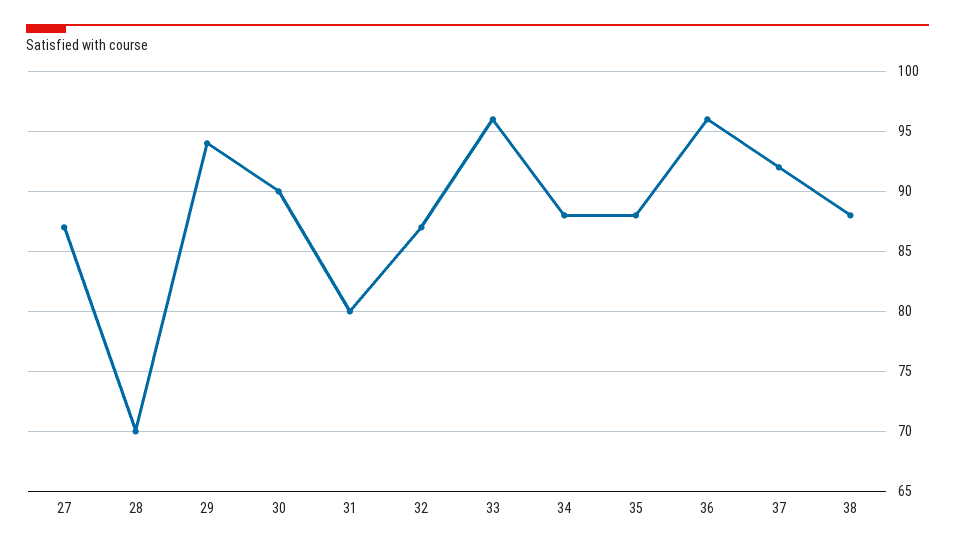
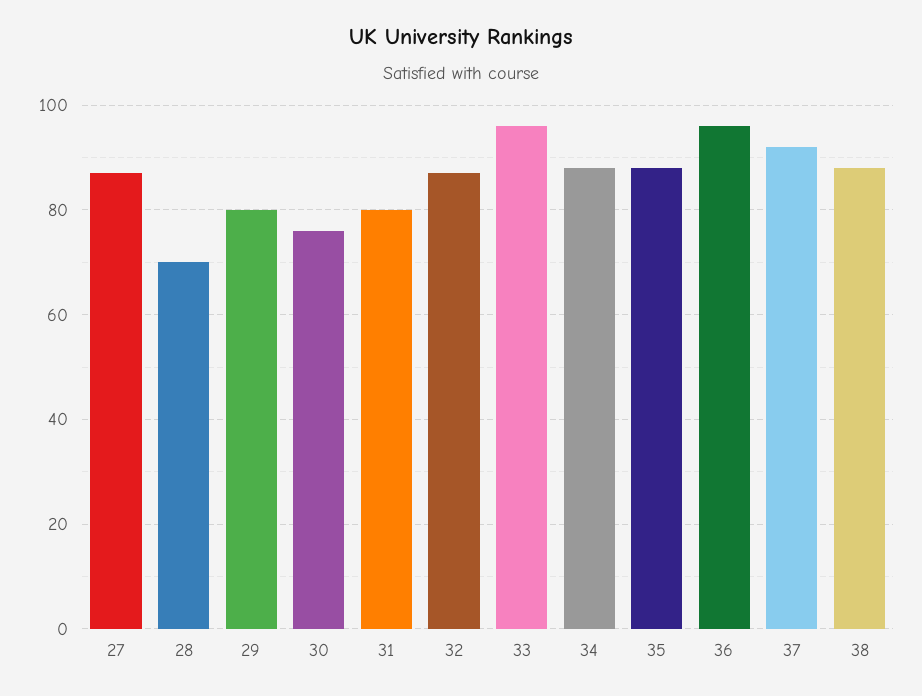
  {
    "27": 87,
    "28": 70,
-   "29": 94,
+   "29": 80,
-   "30": 90,
+   "30": 75,
    "31": 80,
    "32": 87,
    "33": 96,
    "34": 88,
    "35": 88,
    "36": 96,
    "37": 92,
    "38": 88
  }

